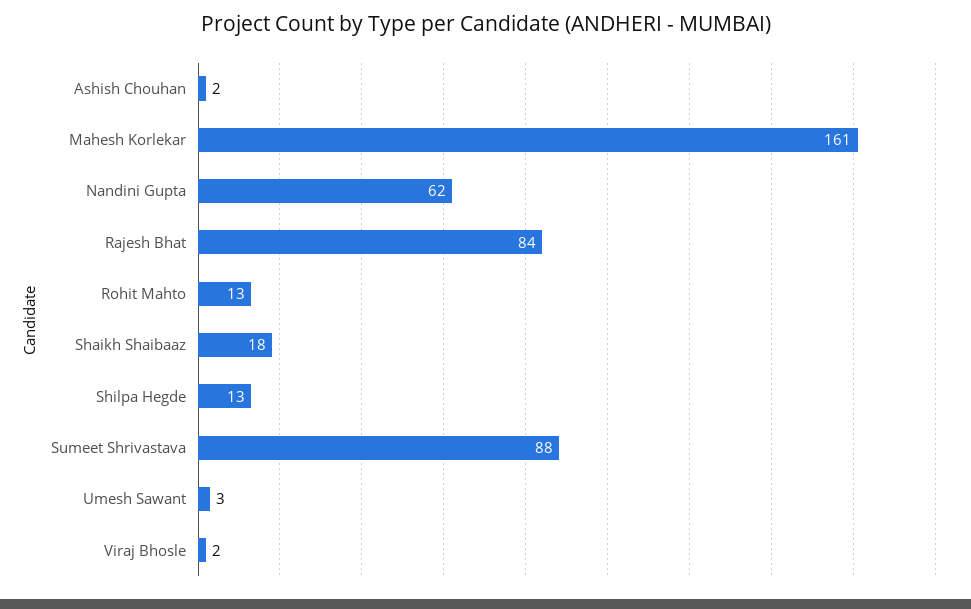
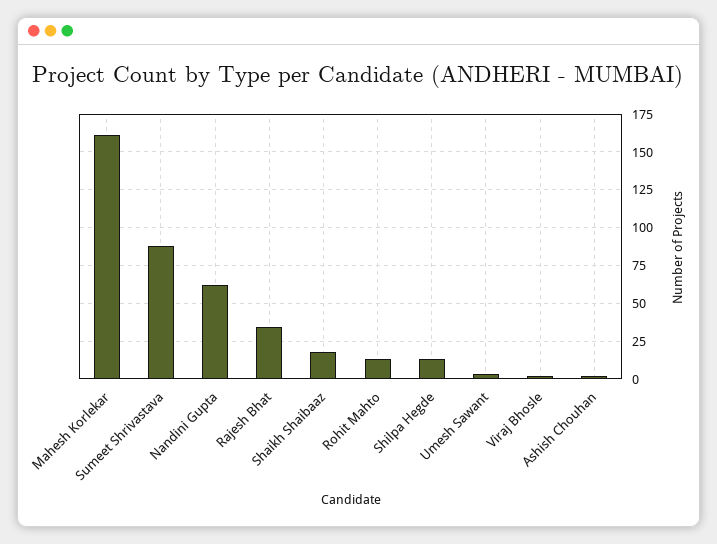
  {
    "Ashish Chouhan": 2,
    "Mahesh Korlekar": 161,
    "Nandini Gupta": 62,
-   "Rajesh Bhat": 84,
+   "Rajesh Bhat": 35,
    "Rohit Mahto": 13,
    "Shaikh Shaibaaz": 18,
    "Shilpa Hegde": 13,
    "Sumeet Shrivastava": 88,
    "Umesh Sawant": 3,
    "Viraj Bhosle": 2
  }

